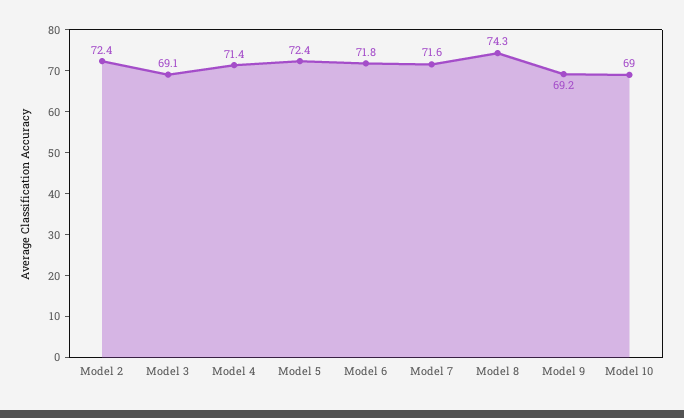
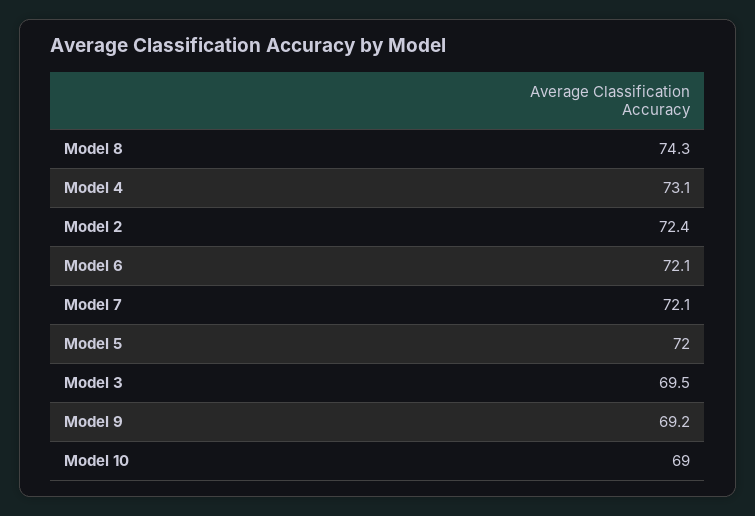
  {
    "Model 2": 72.4,
-   "Model 3": 69.1,
+   "Model 3": 69.5,
-   "Model 4": 71.4,
+   "Model 4": 73.1,
-   "Model 5": 72.4,
+   "Model 5": 72,
-   "Model 6": 71.8,
+   "Model 6": 72.1,
-   "Model 7": 71.6,
+   "Model 7": 72.1,
    "Model 8": 74.3,
    "Model 9": 69.2,
    "Model 10": 69
  }

